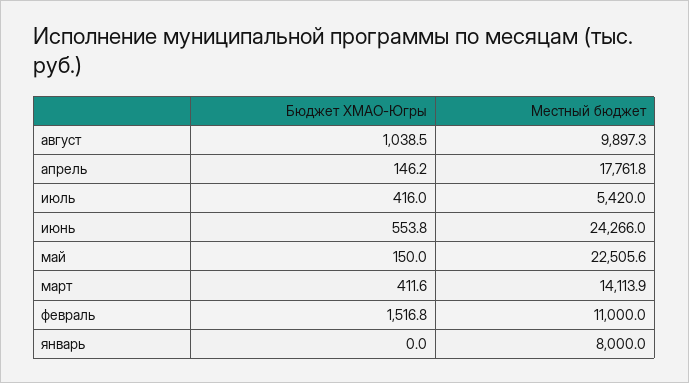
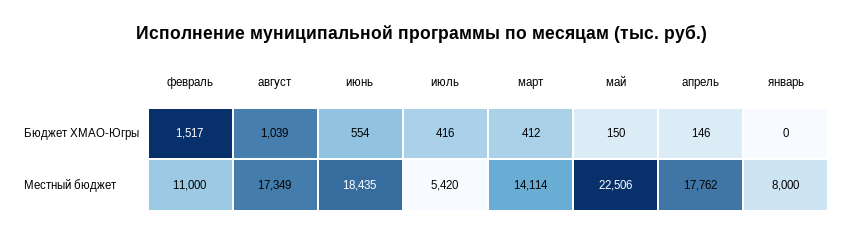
  {
    "Бюджет ХМАО-Югры": {
      "август": 1038.5,
      "апрель": 146.2,
      "июль": 416,
      "июнь": 553.8,
      "май": 150,
      "март": 411.6,
      "февраль": 1516.8,
      "январь": 0
    },
    "Местный бюджет": {
-     "август": 9897.3,
+     "август": 17349,
      "апрель": 17761.8,
      "июль": 5420,
-     "июнь": 24266,
+     "июнь": 18435,
      "май": 22505.6,
      "март": 14113.9,
      "февраль": 11000,
      "январь": 8000
    }
  }

